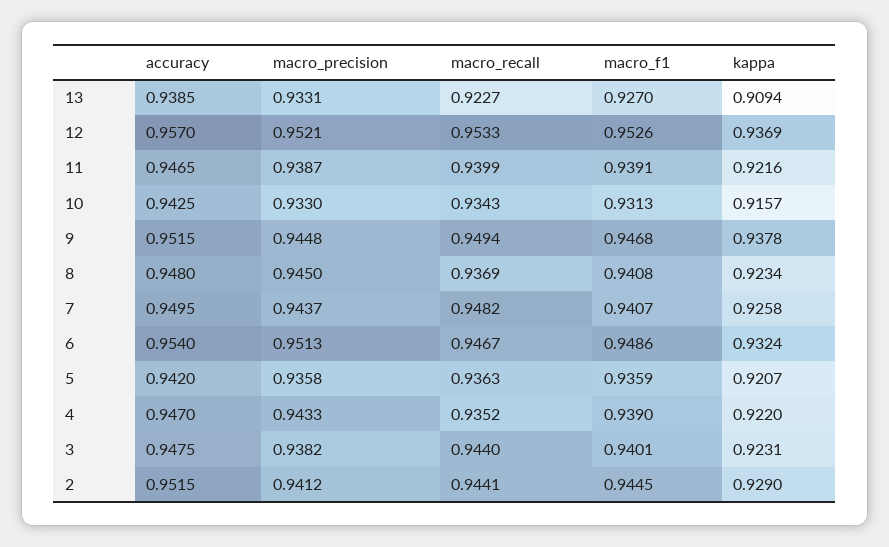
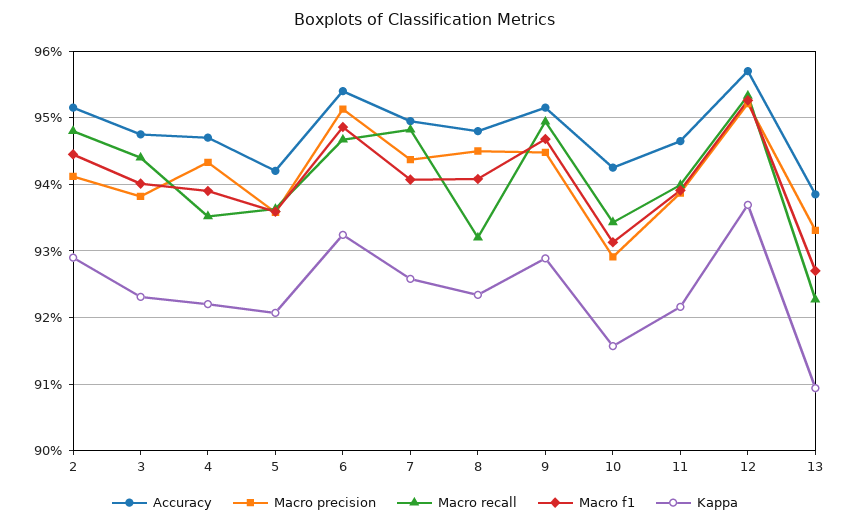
  {
    "accuracy": {
      "13": 0.9385,
      "12": 0.957,
      "11": 0.9465,
      "10": 0.9425,
      "9": 0.9515,
      "8": 0.948,
      "7": 0.9495,
      "6": 0.954,
      "5": 0.942,
      "4": 0.947,
      "3": 0.9475,
      "2": 0.9515
    },
    "macro_precision": {
      "13": 0.9331,
      "12": 0.9521,
      "11": 0.9387,
-     "10": 0.933,
+     "10": 0.929,
      "9": 0.9448,
      "8": 0.945,
      "7": 0.9437,
      "6": 0.9513,
      "5": 0.9358,
      "4": 0.9433,
      "3": 0.9382,
      "2": 0.9412
    },
    "macro_recall": {
      "13": 0.9227,
      "12": 0.9533,
      "11": 0.9399,
      "10": 0.9343,
      "9": 0.9494,
-     "8": 0.9369,
+     "8": 0.932,
      "7": 0.9482,
      "6": 0.9467,
      "5": 0.9363,
      "4": 0.9352,
      "3": 0.944,
-     "2": 0.9441
+     "2": 0.948
    },
    "macro_f1": {
      "13": 0.927,
      "12": 0.9526,
      "11": 0.9391,
      "10": 0.9313,
      "9": 0.9468,
      "8": 0.9408,
      "7": 0.9407,
      "6": 0.9486,
      "5": 0.9359,
      "4": 0.939,
      "3": 0.9401,
      "2": 0.9445
    },
    "kappa": {
      "13": 0.9094,
      "12": 0.9369,
      "11": 0.9216,
      "10": 0.9157,
-     "9": 0.9378,
+     "9": 0.929,
      "8": 0.9234,
      "7": 0.9258,
      "6": 0.9324,
      "5": 0.9207,
      "4": 0.922,
      "3": 0.9231,
      "2": 0.929
    }
  }

